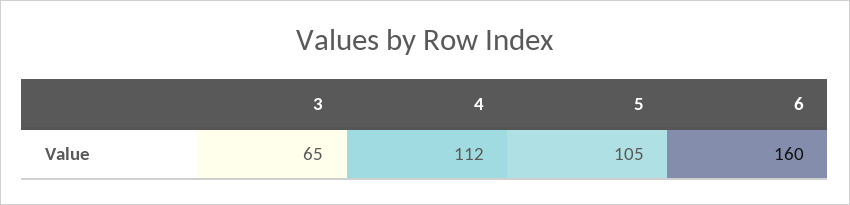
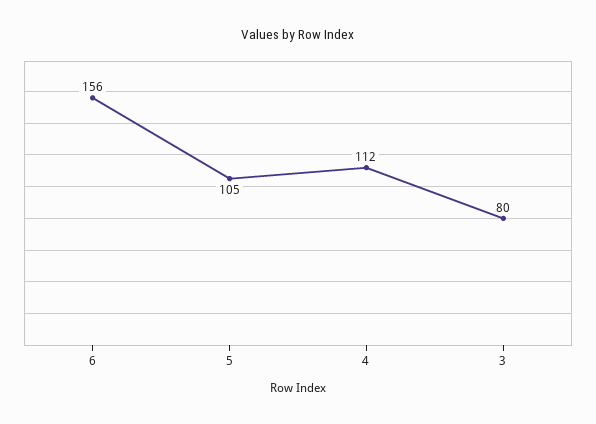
  {
-   "3": 65,
+   "3": 80,
    "4": 112,
    "5": 105,
-   "6": 160
+   "6": 156
  }

